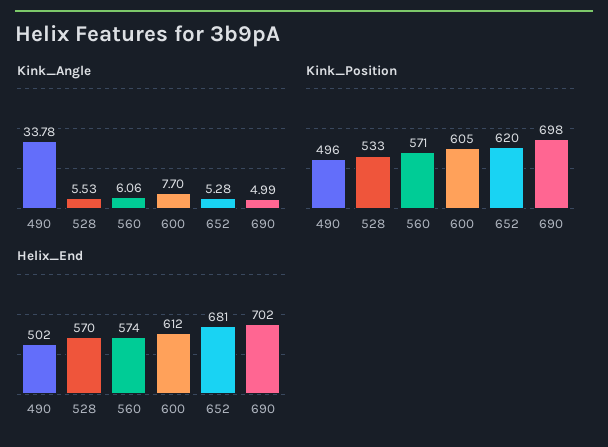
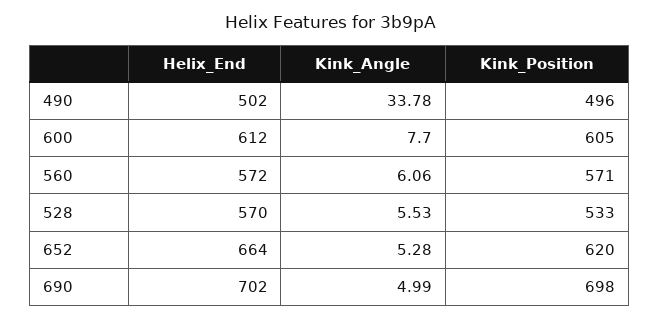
  {
    "Kink_Angle": {
      "490": 33.78,
      "528": 5.53,
      "560": 6.06,
      "600": 7.7,
      "652": 5.28,
      "690": 4.99
    },
    "Kink_Position": {
      "490": 496,
      "528": 533,
      "560": 571,
      "600": 605,
      "652": 620,
      "690": 698
    },
    "Helix_End": {
      "490": 502,
      "528": 570,
-     "560": 574,
+     "560": 572,
      "600": 612,
-     "652": 681,
+     "652": 664,
      "690": 702
    }
  }

